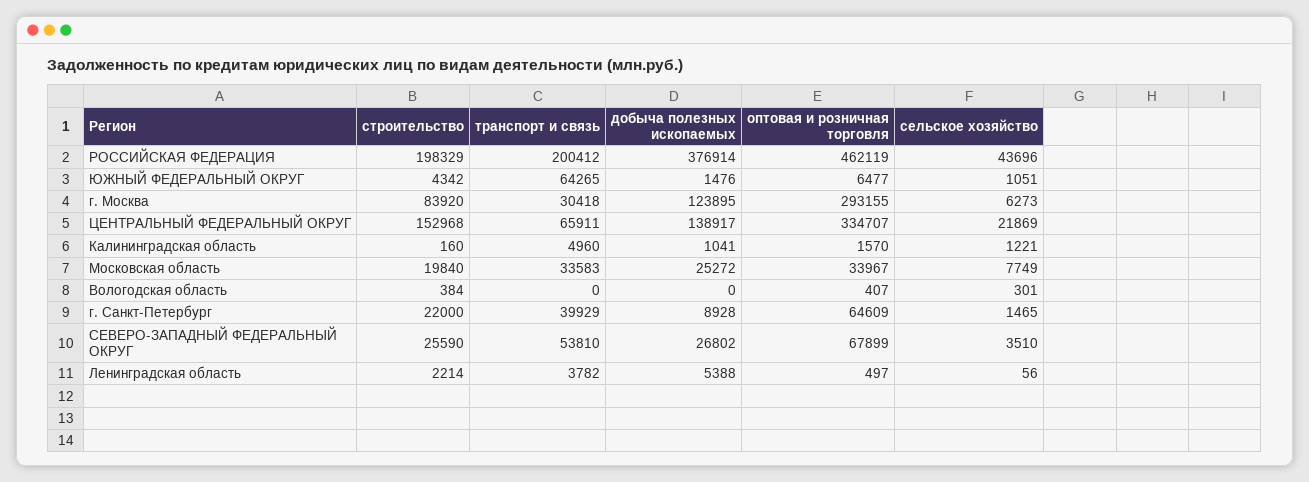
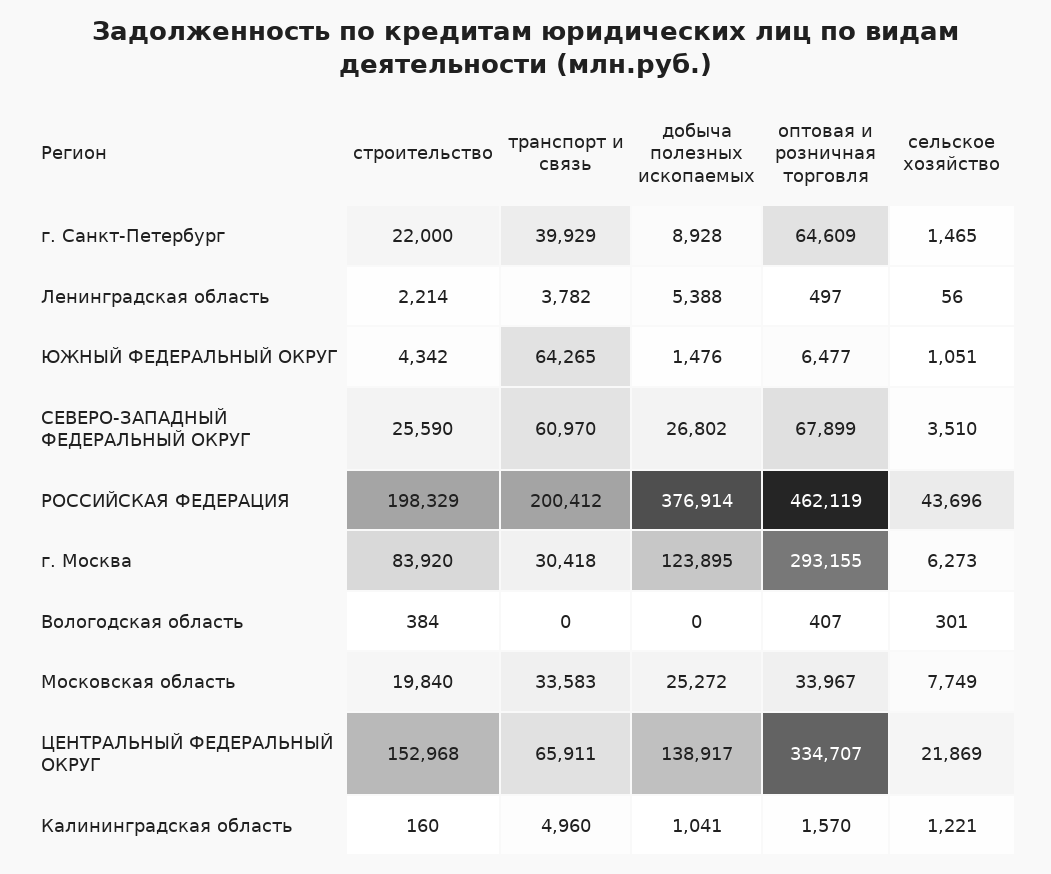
  {
    "строительство": {
      "РОССИЙСКАЯ ФЕДЕРАЦИЯ": 198329,
      "ЮЖНЫЙ ФЕДЕРАЛЬНЫЙ ОКРУГ": 4342,
      "г. Москва": 83920,
      "ЦЕНТРАЛЬНЫЙ ФЕДЕРАЛЬНЫЙ ОКРУГ": 152968,
      "Калининградская область": 160,
      "Московская область": 19840,
      "Вологодская область": 384,
      "г. Санкт-Петербург": 22000,
      "СЕВЕРО-ЗАПАДНЫЙ ФЕДЕРАЛЬНЫЙ ОКРУГ": 25590,
      "Ленинградская область": 2214
    },
    "транспорт и связь": {
      "РОССИЙСКАЯ ФЕДЕРАЦИЯ": 200412,
      "ЮЖНЫЙ ФЕДЕРАЛЬНЫЙ ОКРУГ": 64265,
      "г. Москва": 30418,
      "ЦЕНТРАЛЬНЫЙ ФЕДЕРАЛЬНЫЙ ОКРУГ": 65911,
      "Калининградская область": 4960,
      "Московская область": 33583,
      "Вологодская область": 0,
      "г. Санкт-Петербург": 39929,
-     "СЕВЕРО-ЗАПАДНЫЙ ФЕДЕРАЛЬНЫЙ ОКРУГ": 53810,
+     "СЕВЕРО-ЗАПАДНЫЙ ФЕДЕРАЛЬНЫЙ ОКРУГ": 60970,
      "Ленинградская область": 3782
    },
    "добыча полезных ископаемых": {
      "РОССИЙСКАЯ ФЕДЕРАЦИЯ": 376914,
      "ЮЖНЫЙ ФЕДЕРАЛЬНЫЙ ОКРУГ": 1476,
      "г. Москва": 123895,
      "ЦЕНТРАЛЬНЫЙ ФЕДЕРАЛЬНЫЙ ОКРУГ": 138917,
      "Калининградская область": 1041,
      "Московская область": 25272,
      "Вологодская область": 0,
      "г. Санкт-Петербург": 8928,
      "СЕВЕРО-ЗАПАДНЫЙ ФЕДЕРАЛЬНЫЙ ОКРУГ": 26802,
      "Ленинградская область": 5388
    },
    "оптовая и розничная торговля": {
      "РОССИЙСКАЯ ФЕДЕРАЦИЯ": 462119,
      "ЮЖНЫЙ ФЕДЕРАЛЬНЫЙ ОКРУГ": 6477,
      "г. Москва": 293155,
      "ЦЕНТРАЛЬНЫЙ ФЕДЕРАЛЬНЫЙ ОКРУГ": 334707,
      "Калининградская область": 1570,
      "Московская область": 33967,
      "Вологодская область": 407,
      "г. Санкт-Петербург": 64609,
      "СЕВЕРО-ЗАПАДНЫЙ ФЕДЕРАЛЬНЫЙ ОКРУГ": 67899,
      "Ленинградская область": 497
    },
    "сельское хозяйство": {
      "РОССИЙСКАЯ ФЕДЕРАЦИЯ": 43696,
      "ЮЖНЫЙ ФЕДЕРАЛЬНЫЙ ОКРУГ": 1051,
      "г. Москва": 6273,
      "ЦЕНТРАЛЬНЫЙ ФЕДЕРАЛЬНЫЙ ОКРУГ": 21869,
      "Калининградская область": 1221,
      "Московская область": 7749,
      "Вологодская область": 301,
      "г. Санкт-Петербург": 1465,
      "СЕВЕРО-ЗАПАДНЫЙ ФЕДЕРАЛЬНЫЙ ОКРУГ": 3510,
      "Ленинградская область": 56
    }
  }

